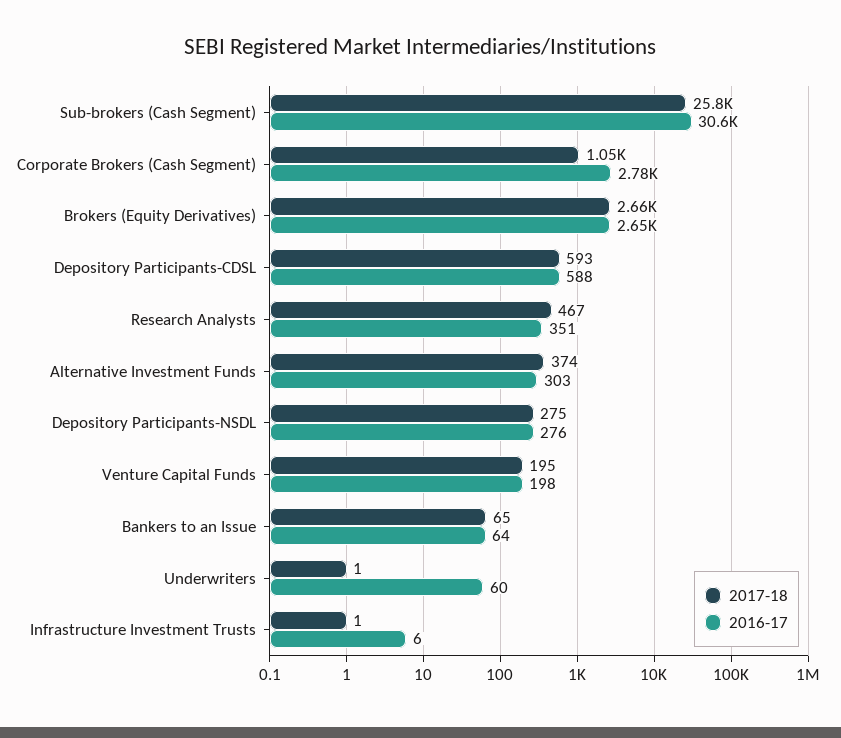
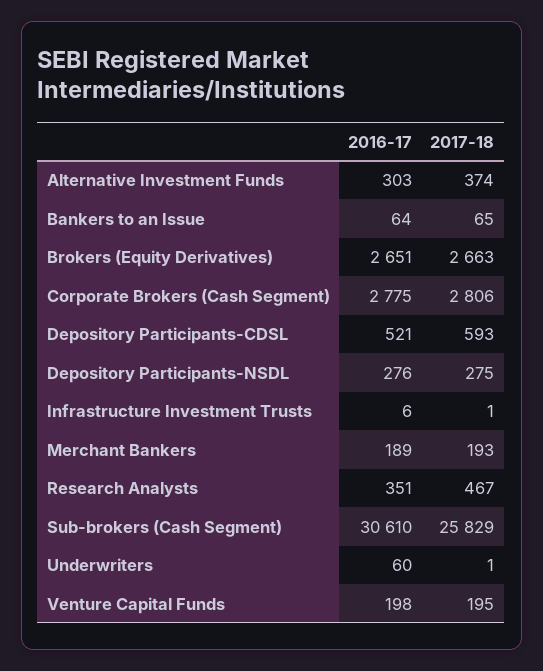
  {
    "2017-18": {
      "Sub-brokers (Cash Segment)": 25829,
-     "Corporate Brokers (Cash Segment)": 1050,
+     "Corporate Brokers (Cash Segment)": 2806,
      "Brokers (Equity Derivatives)": 2663,
      "Depository Participants-CDSL": 593,
      "Research Analysts": 467,
      "Alternative Investment Funds": 374,
      "Depository Participants-NSDL": 275,
      "Venture Capital Funds": 195,
      "Bankers to an Issue": 65,
      "Underwriters": 1,
-     "Infrastructure Investment Trusts": 1
+     "Infrastructure Investment Trusts": 1,
+     "Merchant Bankers": 193
    },
    "2016-17": {
      "Sub-brokers (Cash Segment)": 30610,
      "Corporate Brokers (Cash Segment)": 2775,
      "Brokers (Equity Derivatives)": 2651,
-     "Depository Participants-CDSL": 588,
+     "Depository Participants-CDSL": 521,
      "Research Analysts": 351,
      "Alternative Investment Funds": 303,
      "Depository Participants-NSDL": 276,
      "Venture Capital Funds": 198,
      "Bankers to an Issue": 64,
      "Underwriters": 60,
-     "Infrastructure Investment Trusts": 6
+     "Infrastructure Investment Trusts": 6,
+     "Merchant Bankers": 189
    }
  }

